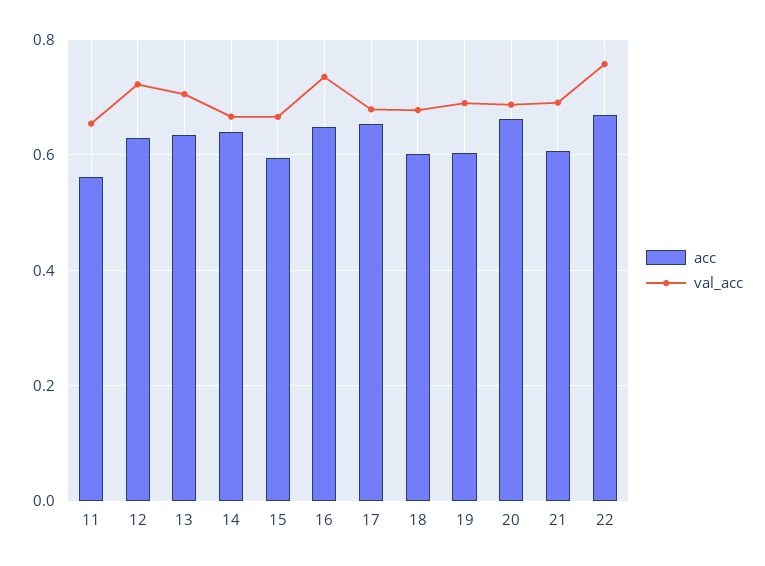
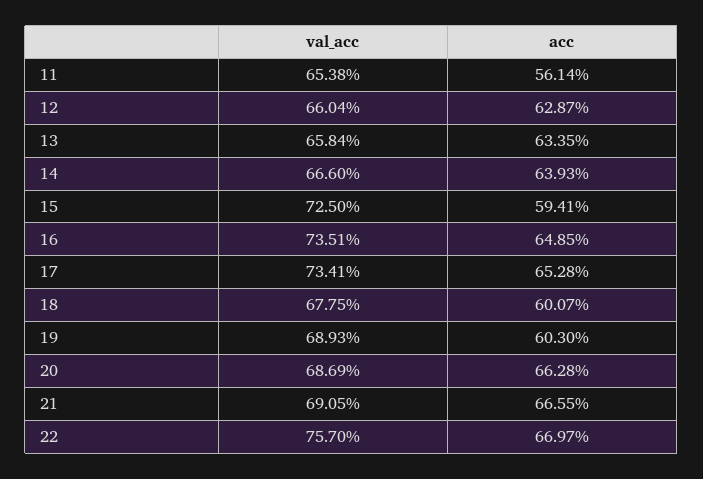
  {
    "acc": {
      "11": 0.5614,
      "12": 0.6287,
      "13": 0.6335,
      "14": 0.6393,
      "15": 0.5941,
      "16": 0.6485,
      "17": 0.6528,
      "18": 0.6007,
      "19": 0.603,
      "20": 0.6628,
-     "21": 0.6,
+     "21": 0.6655,
      "22": 0.6697
    },
    "val_acc": {
      "11": 0.6538,
-     "12": 0.72,
+     "12": 0.6604,
-     "13": 0.7,
+     "13": 0.6584,
      "14": 0.666,
-     "15": 0.66,
+     "15": 0.725,
      "16": 0.7351,
-     "17": 0.68,
+     "17": 0.7341,
      "18": 0.6775,
      "19": 0.6893,
      "20": 0.6869,
      "21": 0.6905,
      "22": 0.757
    }
  }

